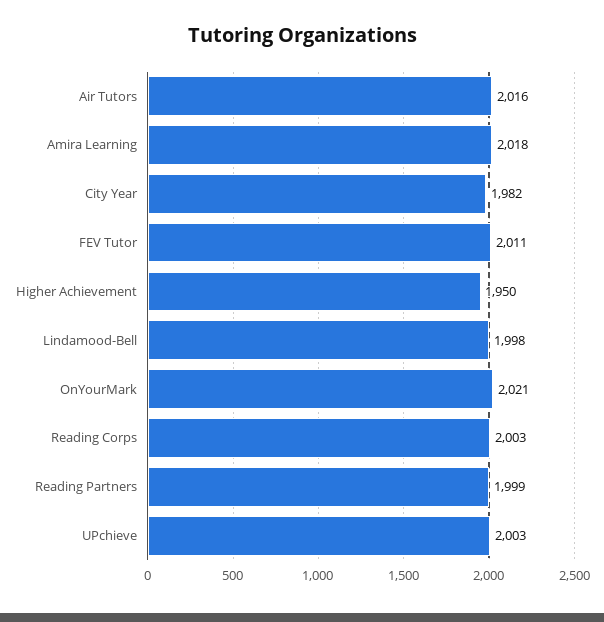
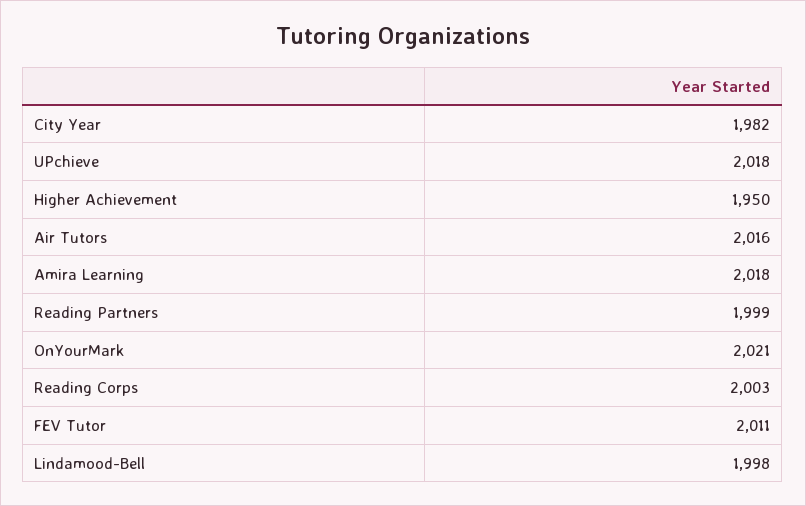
  {
    "Air Tutors": 2016,
    "Amira Learning": 2018,
    "City Year": 1982,
    "FEV Tutor": 2011,
    "Higher Achievement": 1950,
    "Lindamood-Bell": 1998,
    "OnYourMark": 2021,
    "Reading Corps": 2003,
    "Reading Partners": 1999,
-   "UPchieve": 2003
+   "UPchieve": 2018
  }

